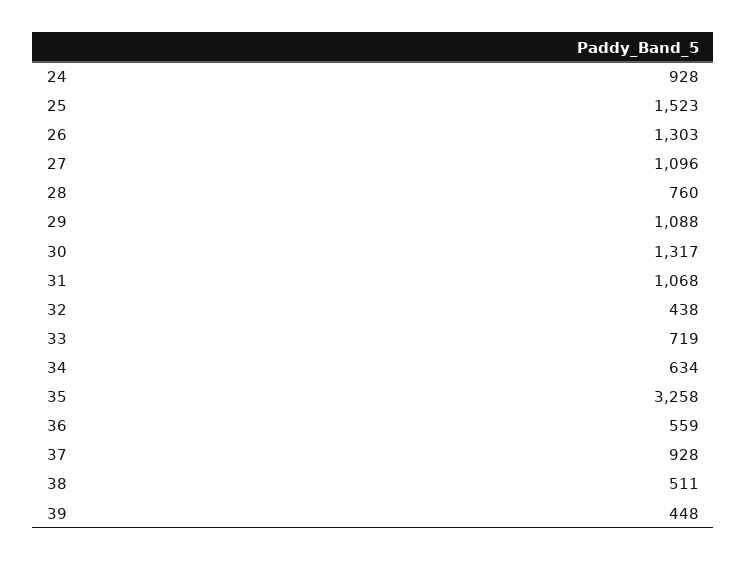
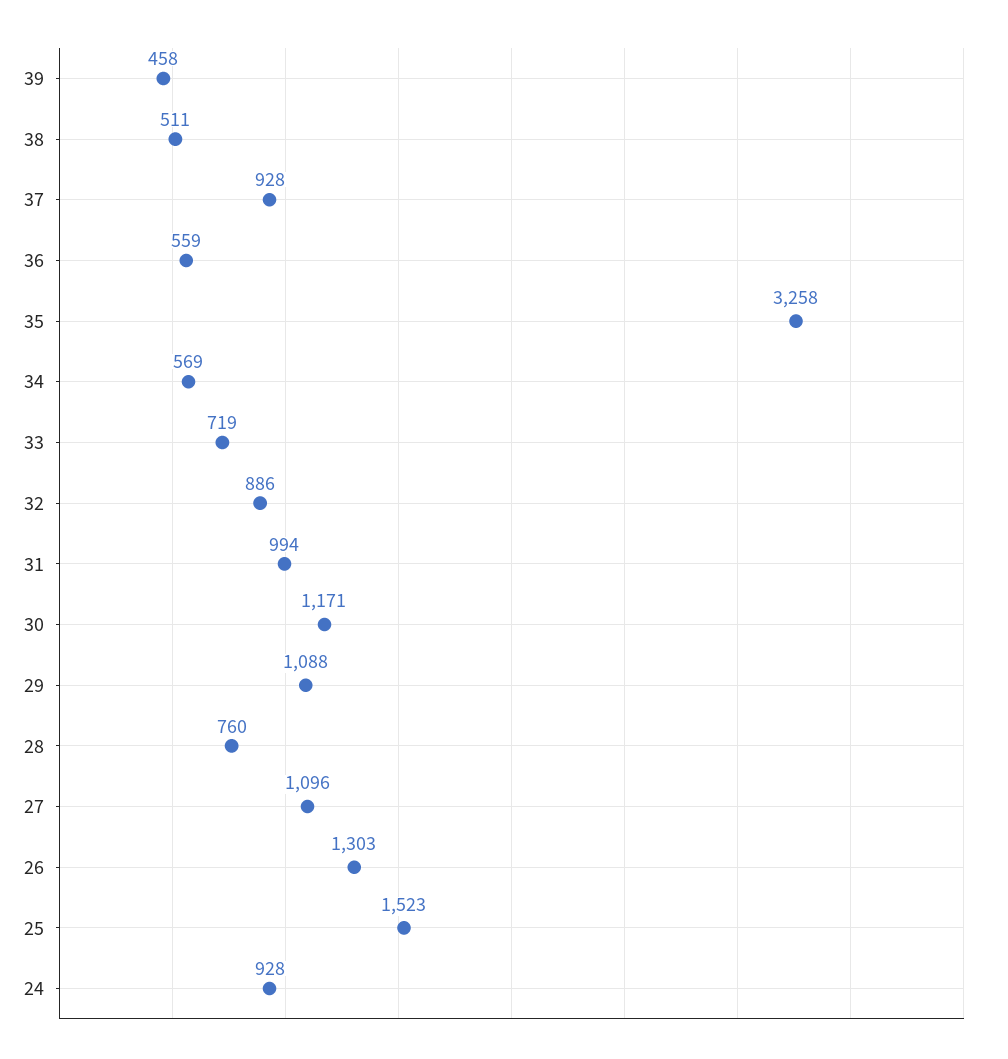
  {
    "24": 928,
    "25": 1523,
    "26": 1303,
    "27": 1096,
    "28": 760,
    "29": 1088,
-   "30": 1317,
+   "30": 1171,
-   "31": 1068,
+   "31": 994,
-   "32": 438,
+   "32": 886,
    "33": 719,
-   "34": 634,
+   "34": 569,
    "35": 3258,
    "36": 559,
    "37": 928,
    "38": 511,
-   "39": 448
+   "39": 458
  }

